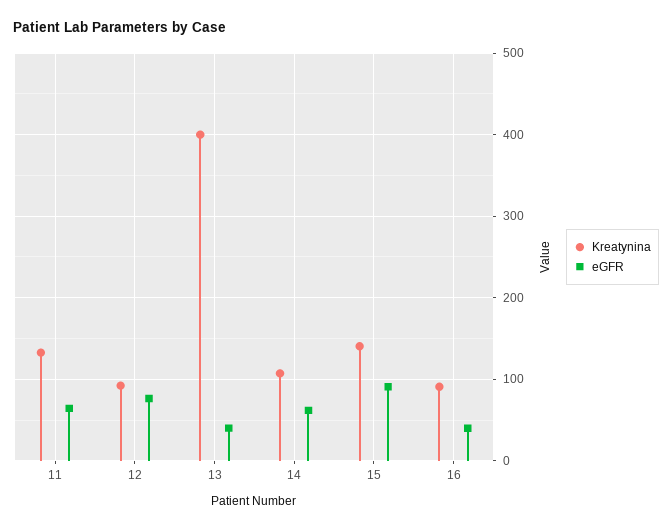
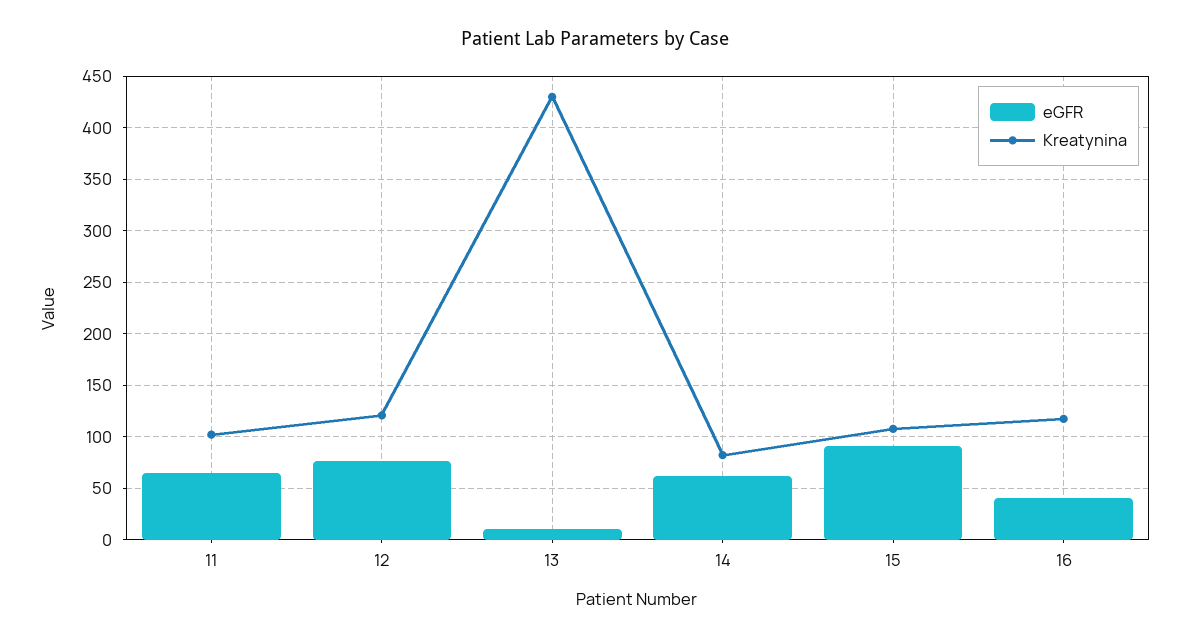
  {
    "Kreatynina": {
-     "11": 130,
+     "11": 100,
-     "12": 90,
+     "12": 120,
-     "13": 400,
+     "13": 430,
-     "14": 110,
+     "14": 80,
-     "15": 140,
+     "15": 110,
-     "16": 90
+     "16": 120
    },
    "eGFR": {
      "11": 60,
      "12": 80,
-     "13": 40,
+     "13": 10,
      "14": 60,
      "15": 90,
      "16": 40
    }
  }

